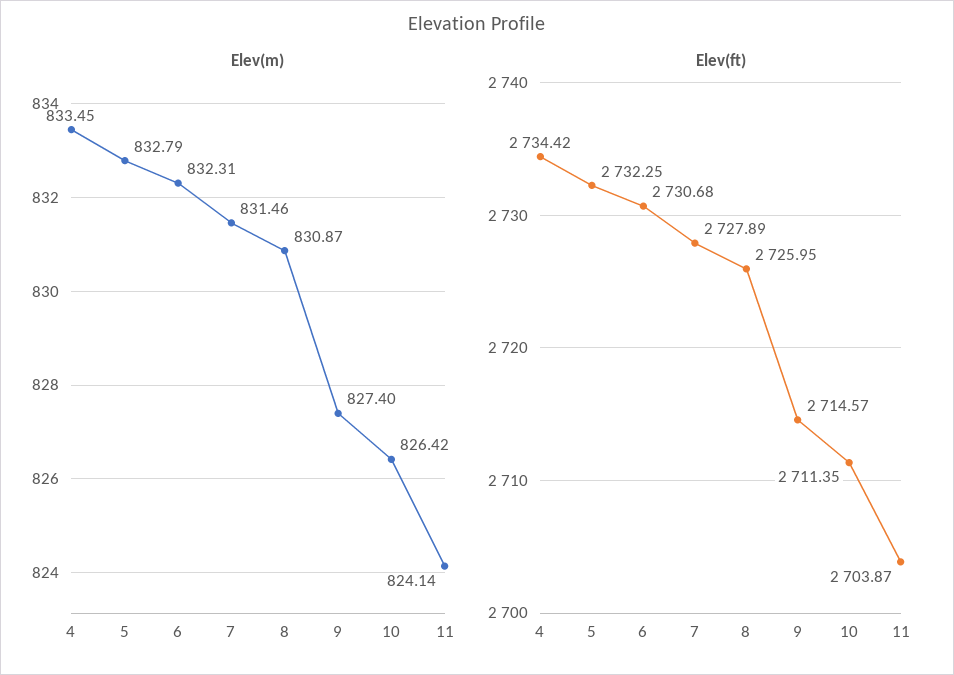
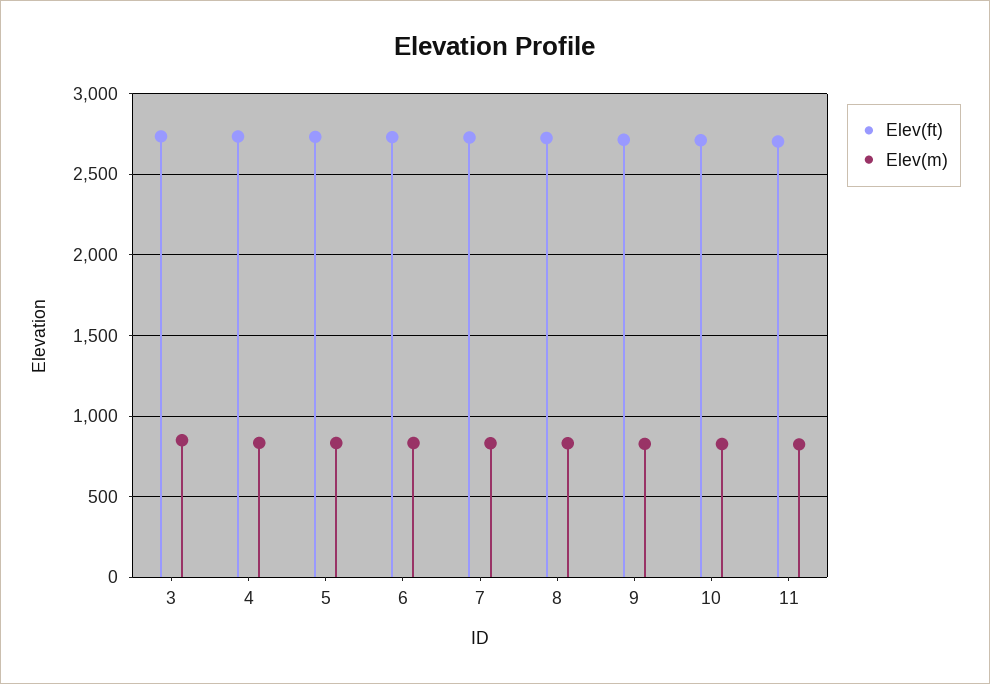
  {
    "Elev(m)": {
      "4": 833.45,
      "5": 832.79,
      "6": 832.31,
      "7": 831.46,
      "8": 830.87,
      "9": 827.4,
      "10": 826.42,
-     "11": 824.14
+     "11": 824.14,
+     "3": 850
    },
    "Elev(ft)": {
      "4": 2734.42,
      "5": 2732.25,
      "6": 2730.68,
      "7": 2727.89,
      "8": 2725.95,
      "9": 2714.57,
      "10": 2711.35,
-     "11": 2703.87
+     "11": 2703.87,
+     "3": 2750
    }
  }

